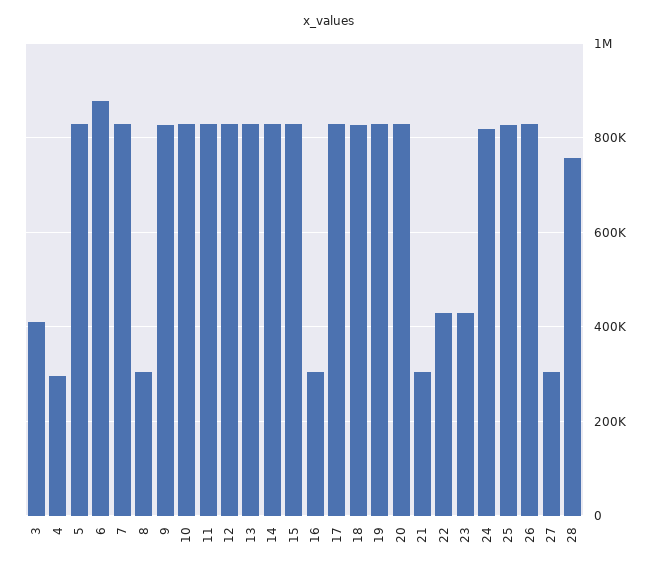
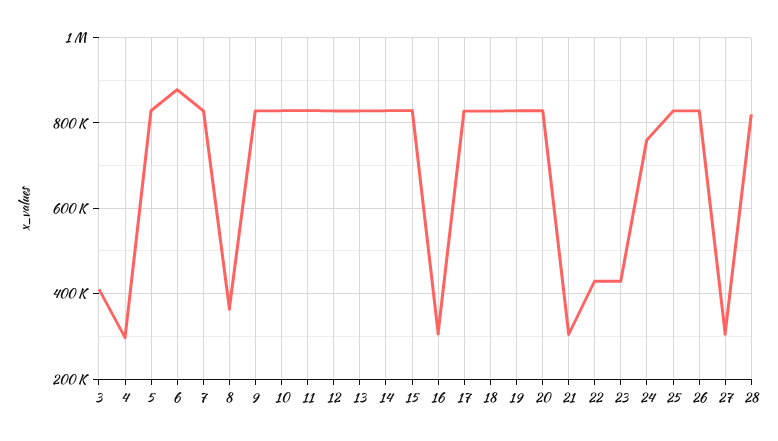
  {
    "3": 420000,
    "4": 300000,
    "5": 820000,
    "6": 880000,
    "7": 820000,
-   "8": 300000,
+   "8": 360000,
    "9": 820000,
    "10": 820000,
    "11": 820000,
    "12": 820000,
    "13": 820000,
    "14": 820000,
    "15": 820000,
    "16": 300000,
    "17": 820000,
    "18": 820000,
    "19": 820000,
    "20": 820000,
    "21": 300000,
    "22": 420000,
    "23": 420000,
-   "24": 820000,
+   "24": 760000,
    "25": 820000,
    "26": 820000,
    "27": 300000,
-   "28": 760000
+   "28": 820000
  }

